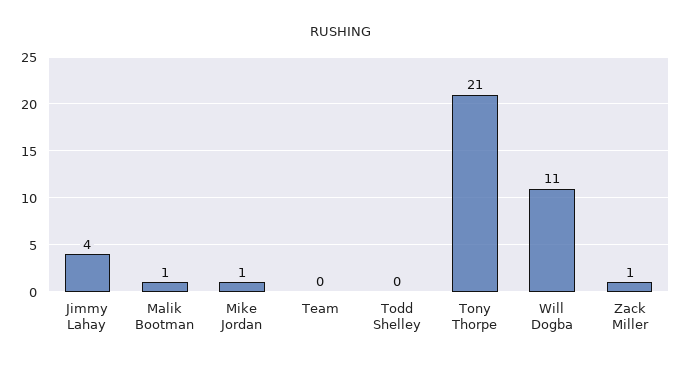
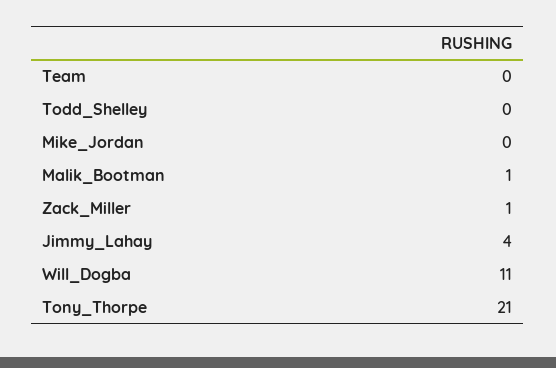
  {
    "Jimmy Lahay": 4,
    "Malik Bootman": 1,
-   "Mike Jordan": 1,
+   "Mike Jordan": 0,
    "Team": 0,
    "Todd Shelley": 0,
    "Tony Thorpe": 21,
    "Will Dogba": 11,
    "Zack Miller": 1
  }

